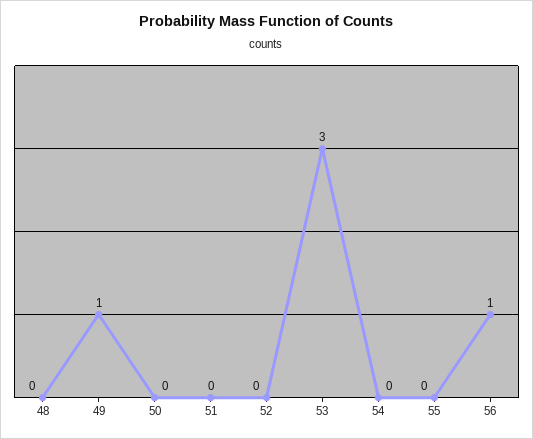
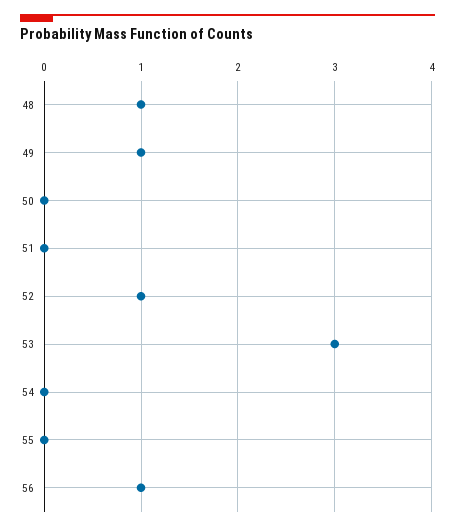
  {
-   "48": 0,
+   "48": 1,
    "49": 1,
    "50": 0,
    "51": 0,
-   "52": 0,
+   "52": 1,
    "53": 3,
    "54": 0,
    "55": 0,
    "56": 1
  }

